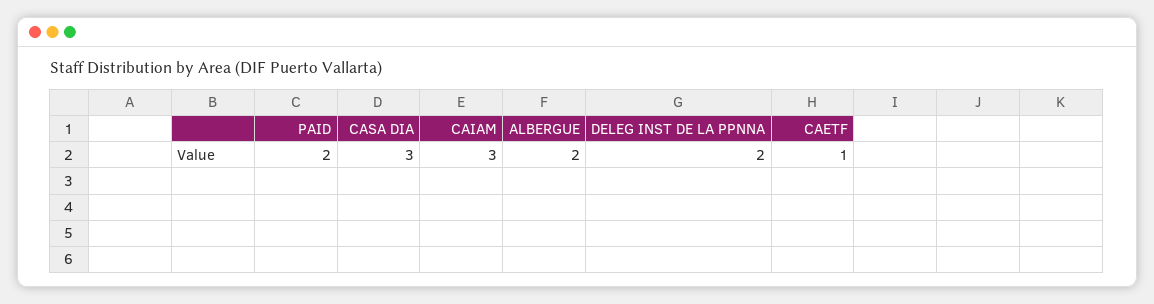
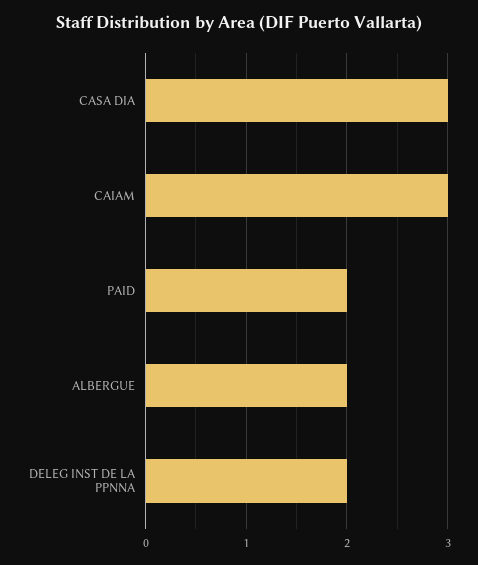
  {
    "PAID": 2,
    "CASA DIA": 3,
    "CAIAM": 3,
    "ALBERGUE": 2,
-   "DELEG INST DE LA PPNNA": 2,
+   "DELEG INST DE LA PPNNA": 2
-   "CAETF": 1
  }

